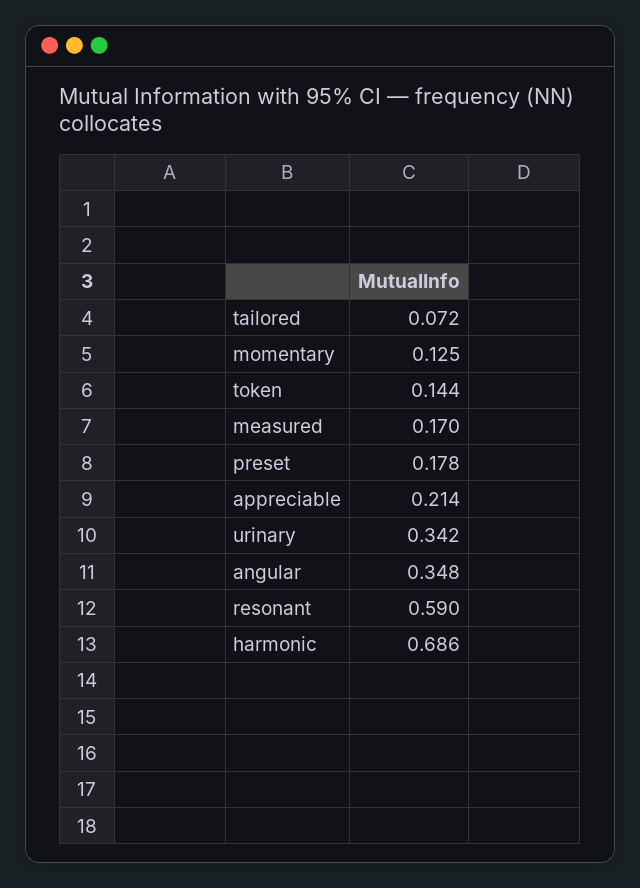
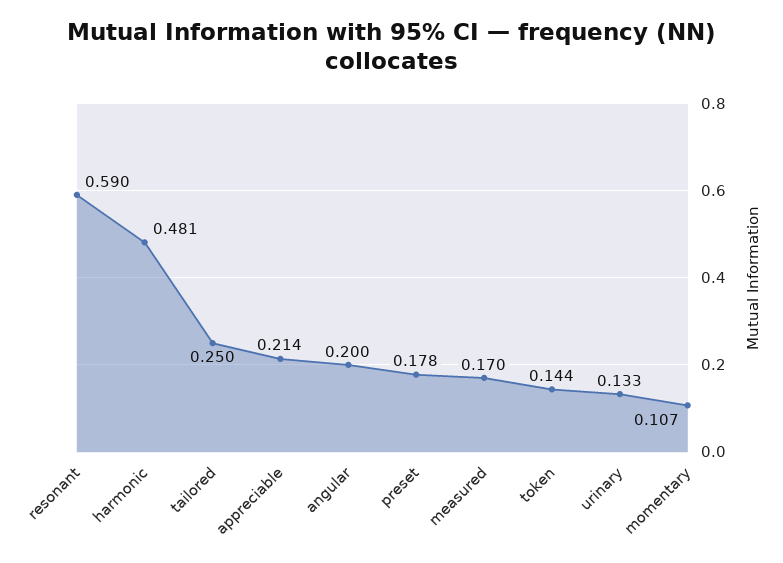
  {
-   "tailored": 0.072,
+   "tailored": 0.25,
-   "momentary": 0.125,
+   "momentary": 0.107,
    "token": 0.144,
    "measured": 0.17,
    "preset": 0.178,
    "appreciable": 0.214,
-   "urinary": 0.342,
+   "urinary": 0.133,
-   "angular": 0.348,
+   "angular": 0.2,
    "resonant": 0.59,
-   "harmonic": 0.686
+   "harmonic": 0.481
  }

